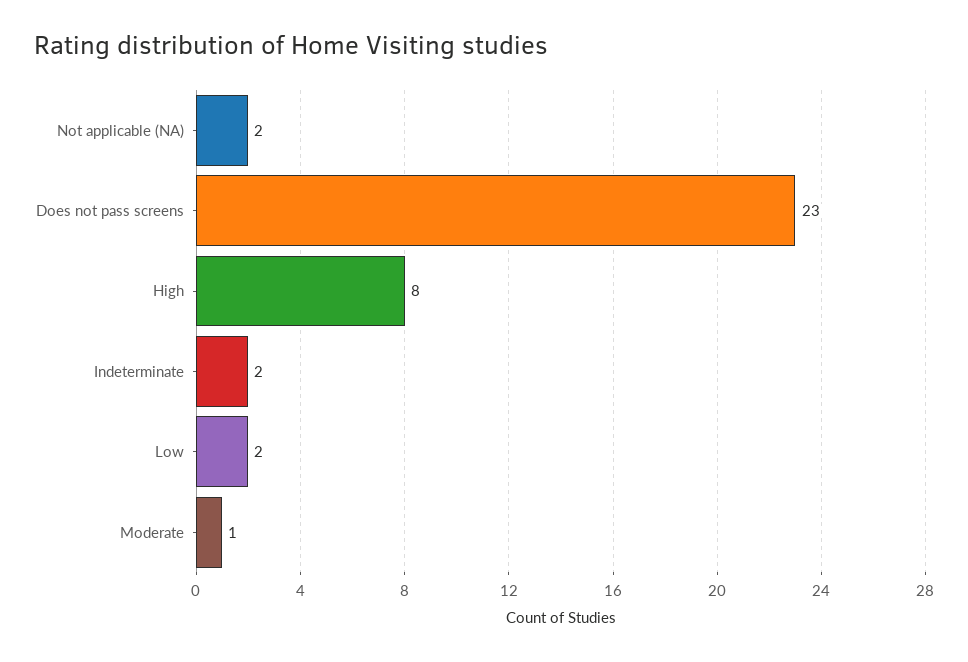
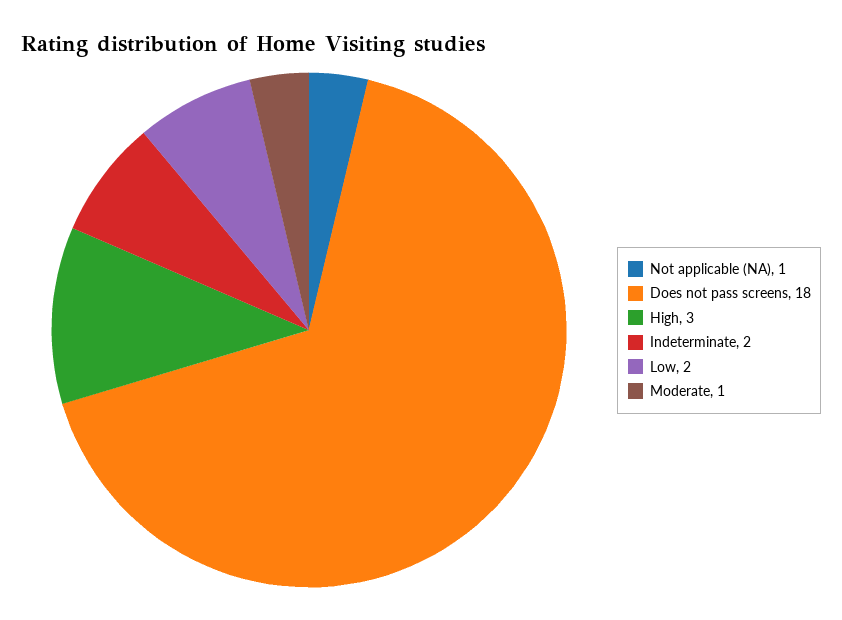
  {
-   "Not applicable (NA)": 2,
+   "Not applicable (NA)": 1,
-   "Does not pass screens": 23,
+   "Does not pass screens": 18,
-   "High": 8,
+   "High": 3,
    "Indeterminate": 2,
    "Low": 2,
    "Moderate": 1
  }

